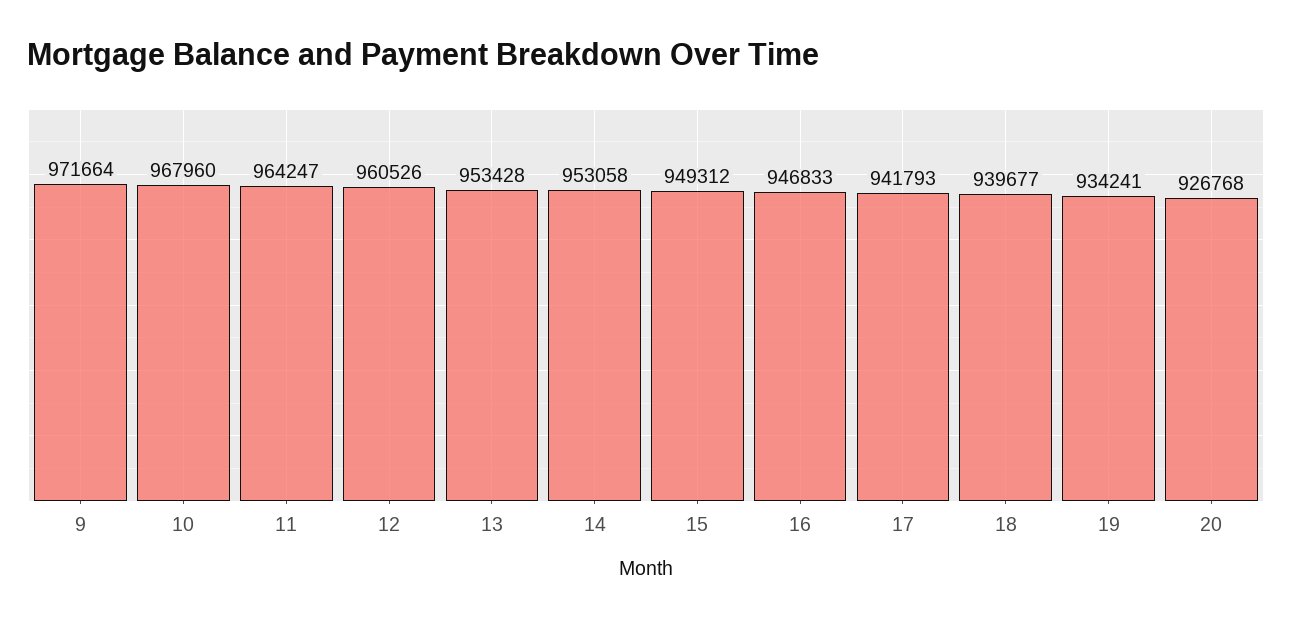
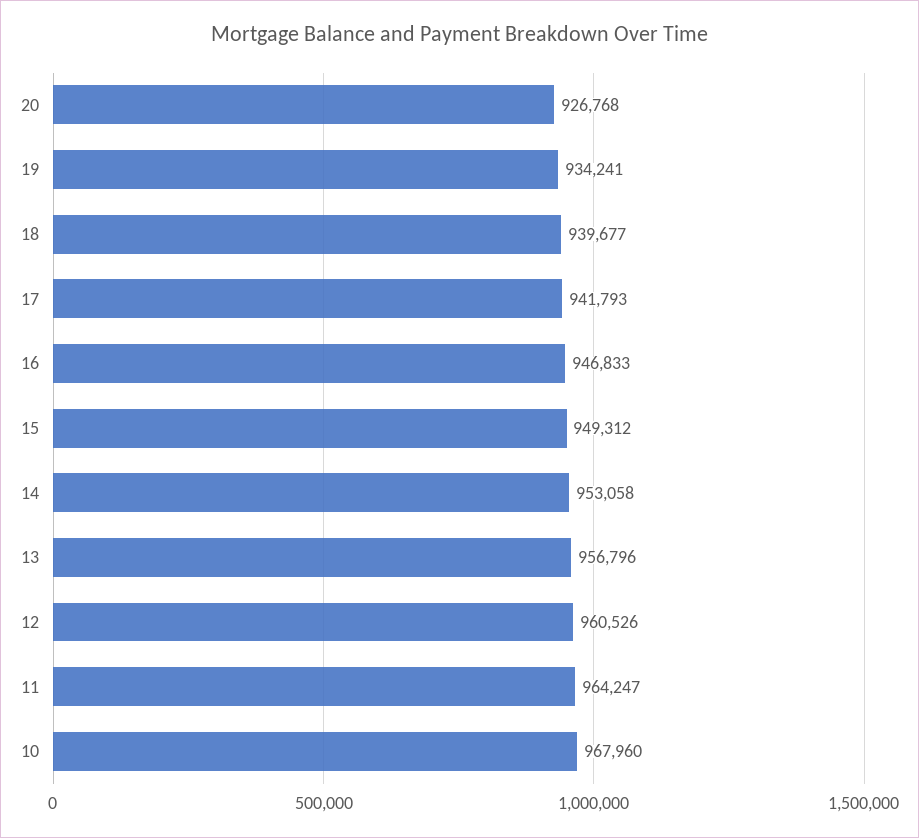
  {
-   "9": 971664,
    "10": 967960,
    "11": 964247,
    "12": 960526,
-   "13": 953428,
+   "13": 956796,
    "14": 953058,
    "15": 949312,
    "16": 946833,
    "17": 941793,
    "18": 939677,
    "19": 934241,
    "20": 926768
  }

